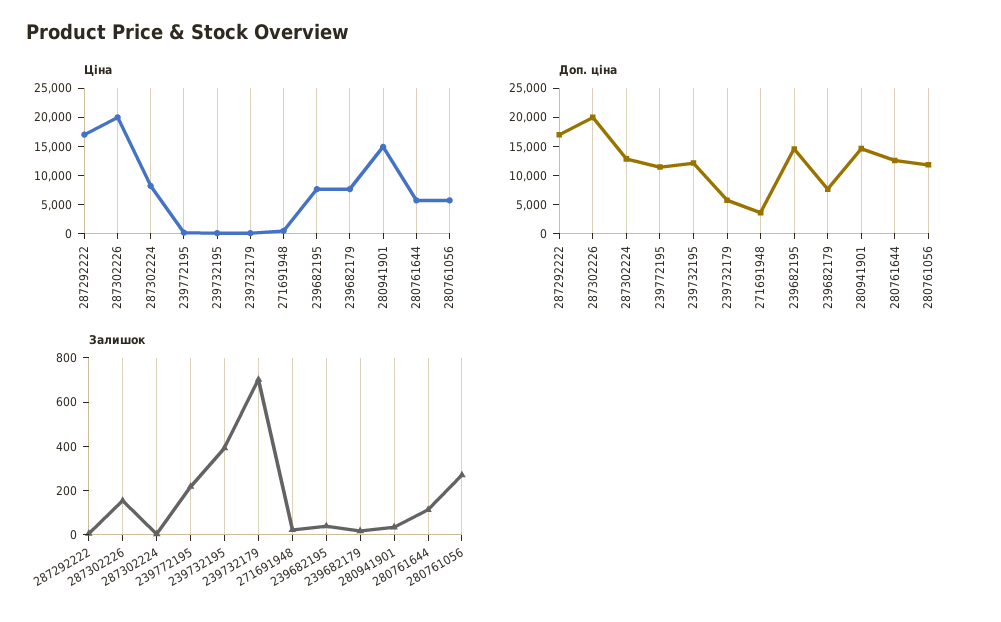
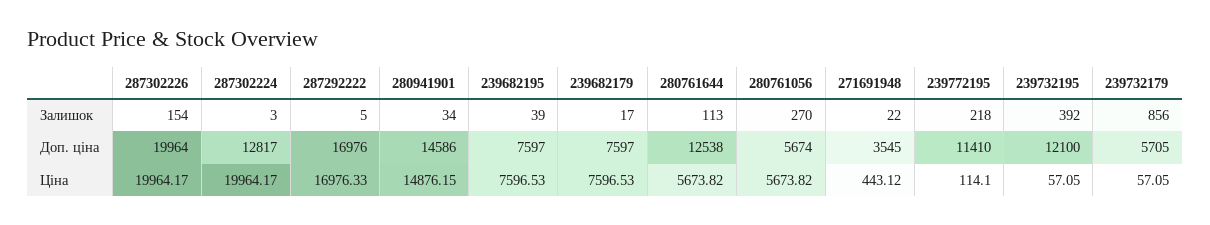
  {
    "Ціна": {
      "287292222": 16976.33,
      "287302226": 19964.17,
-     "287302224": 7500,
+     "287302224": 19964.17,
      "239772195": 114.1,
      "239732195": 57.05,
      "239732179": 57.05,
      "271691948": 443.12,
      "239682195": 7596.53,
      "239682179": 7596.53,
      "280941901": 14876.15,
      "280761644": 5673.82,
      "280761056": 5673.82
    },
    "Доп. ціна": {
      "287292222": 16976,
      "287302226": 19964,
      "287302224": 12817,
      "239772195": 11410,
      "239732195": 12100,
      "239732179": 5705,
      "271691948": 3545,
-     "239682195": 15000,
+     "239682195": 7597,
      "239682179": 7597,
      "280941901": 14586,
      "280761644": 12538,
-     "280761056": 12500
+     "280761056": 5674
    },
    "Залишок": {
      "287292222": 5,
      "287302226": 154,
      "287302224": 3,
      "239772195": 218,
      "239732195": 392,
-     "239732179": 700,
+     "239732179": 856,
      "271691948": 22,
      "239682195": 39,
      "239682179": 17,
      "280941901": 34,
      "280761644": 113,
      "280761056": 270
    }
  }

